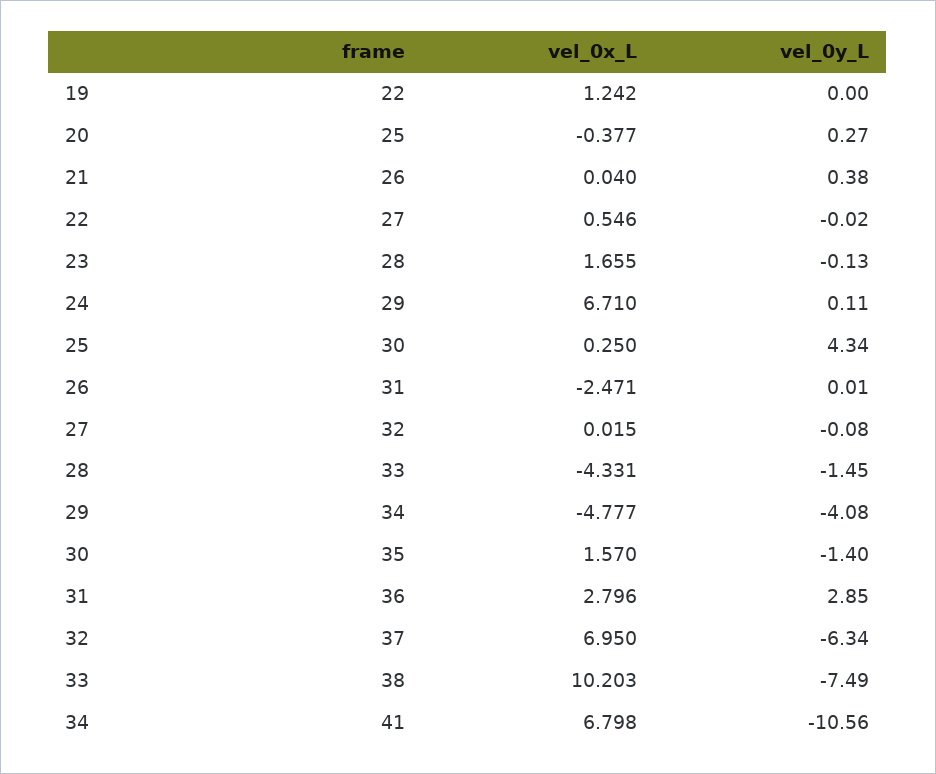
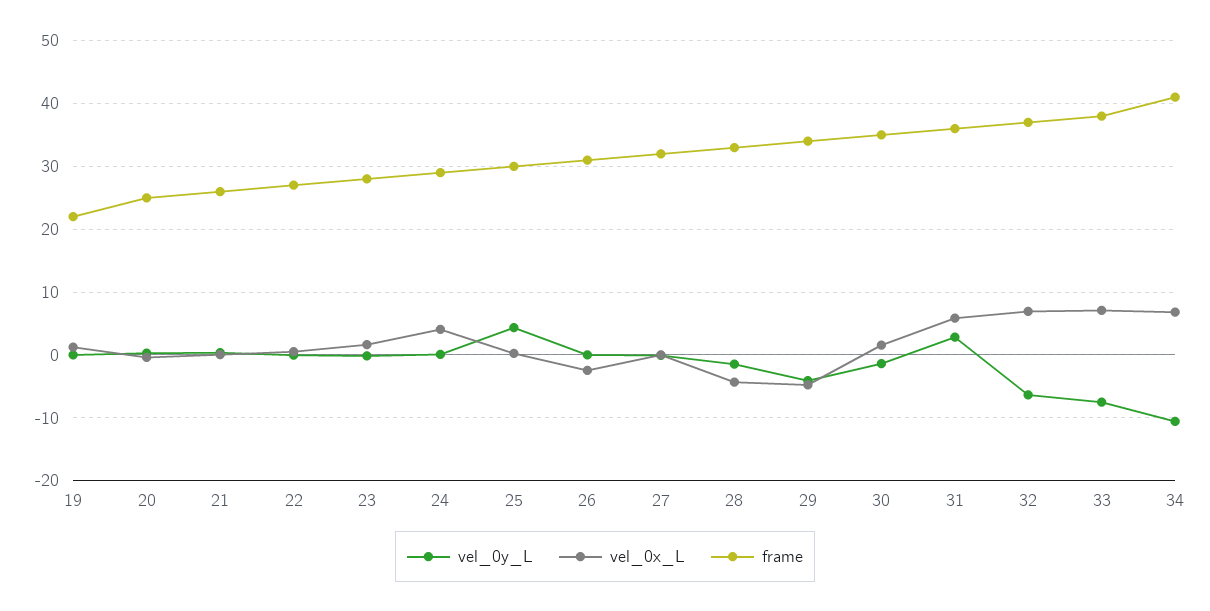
  {
    "frame": {
      "19": 22,
      "20": 25,
      "21": 26,
      "22": 27,
      "23": 28,
      "24": 29,
      "25": 30,
      "26": 31,
      "27": 32,
      "28": 33,
      "29": 34,
      "30": 35,
      "31": 36,
      "32": 37,
      "33": 38,
      "34": 41
    },
    "vel_0x_L": {
      "19": 1.242,
      "20": -0.377,
      "21": 0.04,
      "22": 0.546,
      "23": 1.655,
-     "24": 6.71,
+     "24": 4,
      "25": 0.25,
      "26": -2.471,
      "27": 0.015,
      "28": -4.331,
      "29": -4.777,
      "30": 1.57,
-     "31": 2.796,
+     "31": 6,
      "32": 6.95,
-     "33": 10.203,
+     "33": 7,
      "34": 6.798
    },
    "vel_0y_L": {
      "19": 0,
      "20": 0.27,
      "21": 0.38,
      "22": -0.02,
      "23": -0.13,
      "24": 0.11,
      "25": 4.34,
      "26": 0.01,
      "27": -0.08,
      "28": -1.45,
      "29": -4.08,
      "30": -1.4,
      "31": 2.85,
      "32": -6.34,
      "33": -7.49,
      "34": -10.56
    }
  }

